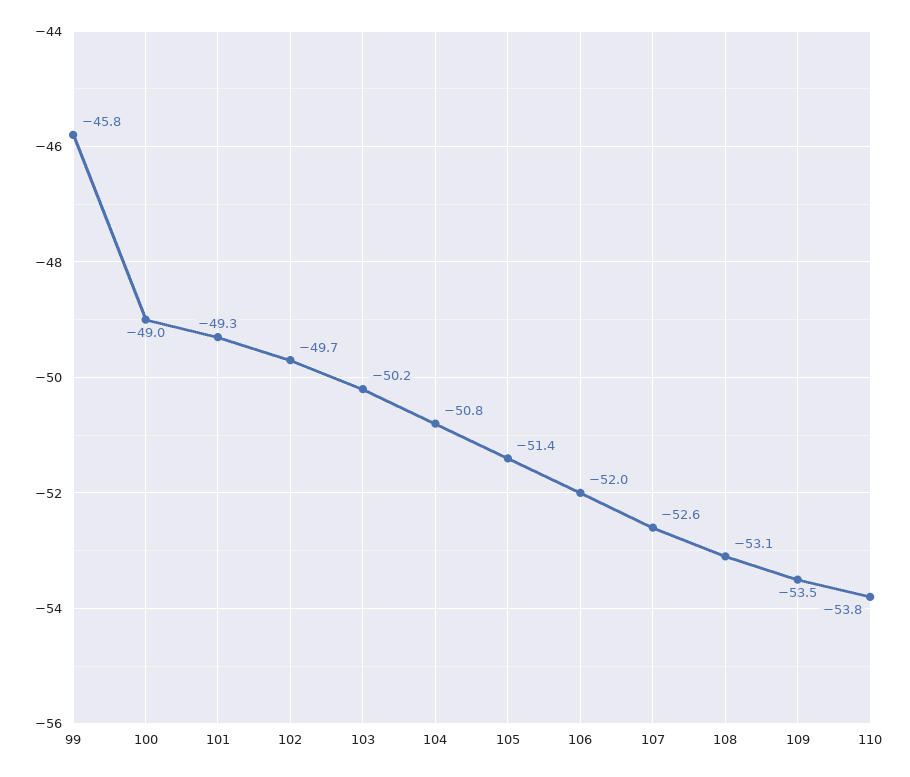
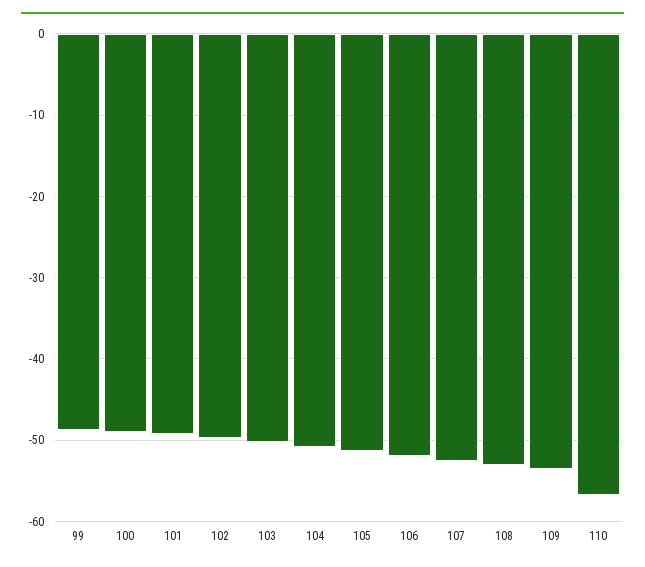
  {
-   "99": -45.8,
+   "99": -49,
    "100": -49,
    "101": -49.3,
    "102": -49.7,
    "103": -50.2,
    "104": -50.8,
    "105": -51.4,
    "106": -52,
    "107": -52.6,
    "108": -53.1,
    "109": -53.5,
-   "110": -53.8
+   "110": -57
  }

